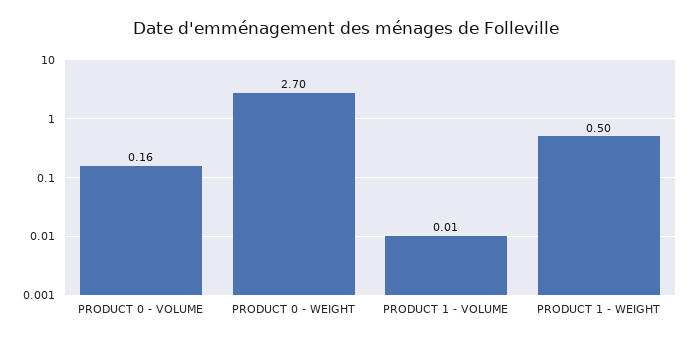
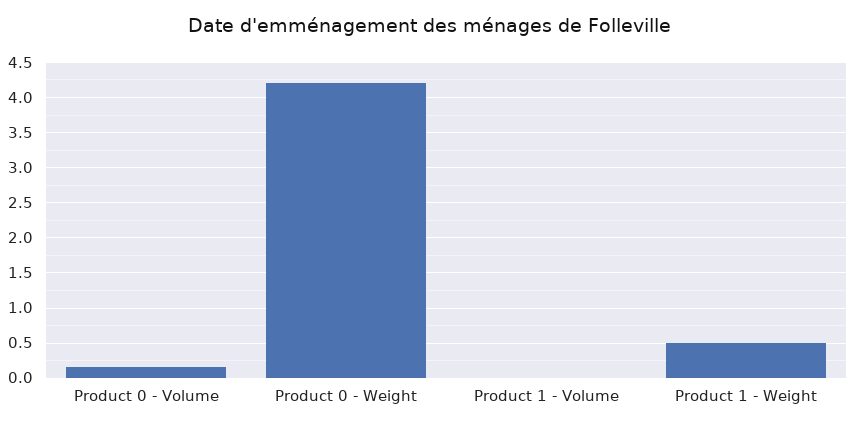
  {
    "PRODUCT 0 - VOLUME": 0.16,
-   "PRODUCT 0 - WEIGHT": 2.7,
+   "PRODUCT 0 - WEIGHT": 4.2,
    "PRODUCT 1 - VOLUME": 0.01,
    "PRODUCT 1 - WEIGHT": 0.5
  }

